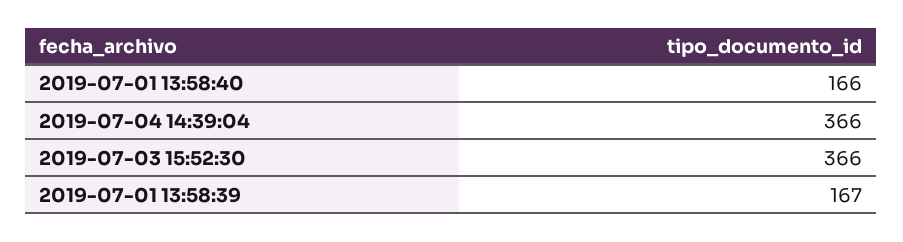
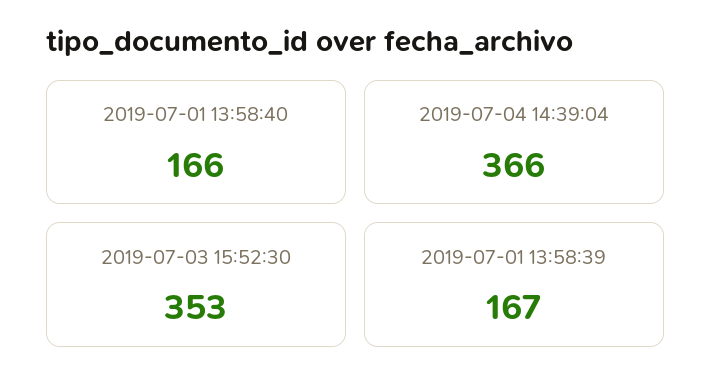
  {
    "2019-07-01 13:58:40": 166,
    "2019-07-04 14:39:04": 366,
-   "2019-07-03 15:52:30": 366,
+   "2019-07-03 15:52:30": 353,
    "2019-07-01 13:58:39": 167
  }

